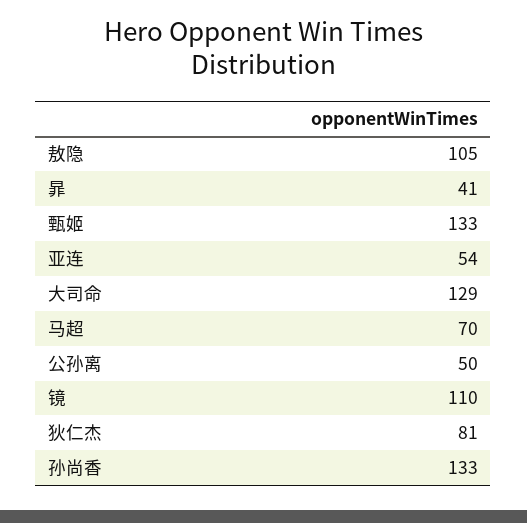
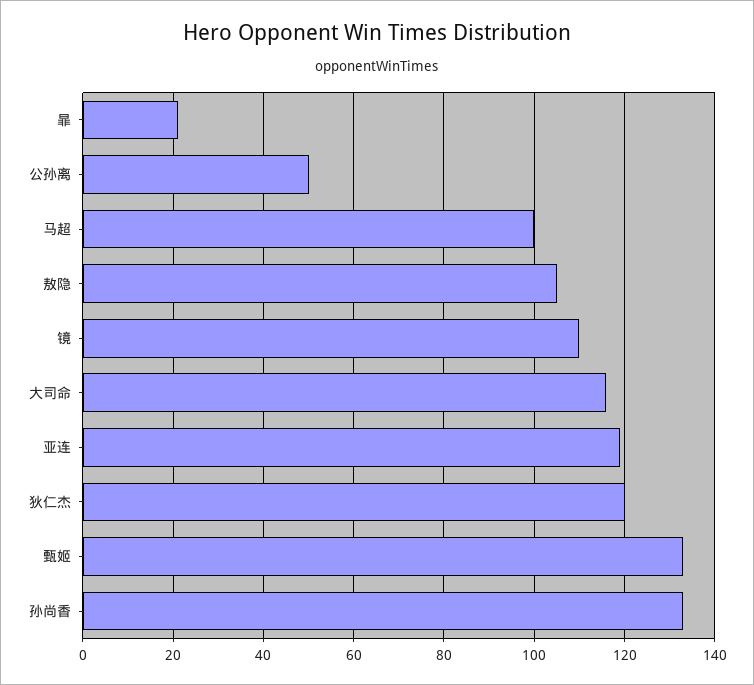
  {
    "敖隐": 105,
-   "暃": 41,
+   "暃": 20,
    "甄姬": 133,
-   "亚连": 54,
+   "亚连": 120,
-   "大司命": 129,
+   "大司命": 115,
-   "马超": 70,
+   "马超": 100,
    "公孙离": 50,
    "镜": 110,
-   "狄仁杰": 81,
+   "狄仁杰": 120,
    "孙尚香": 133
  }

